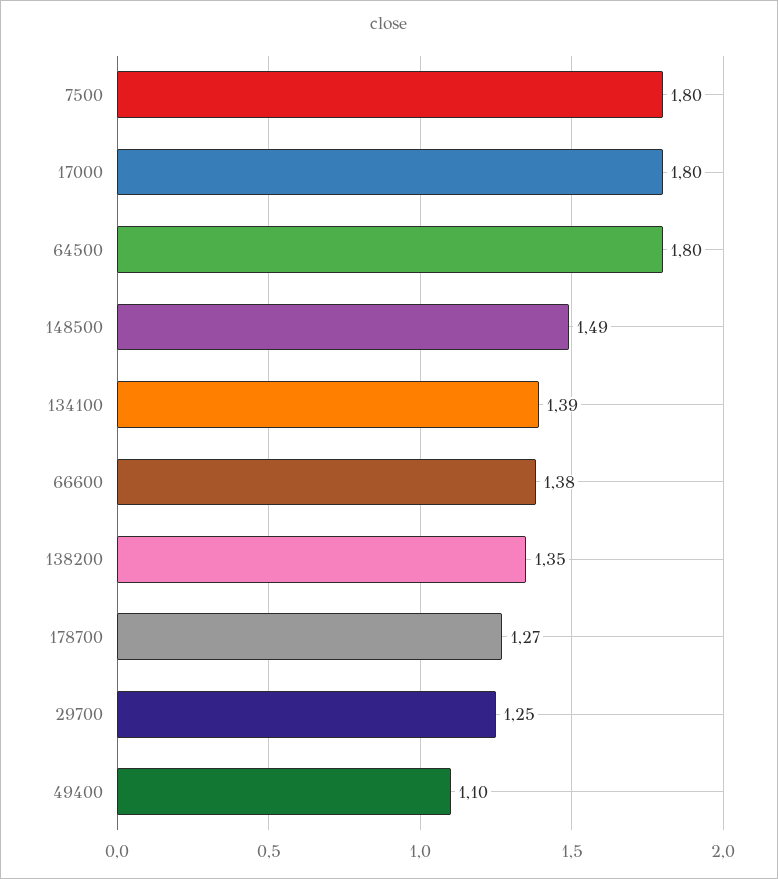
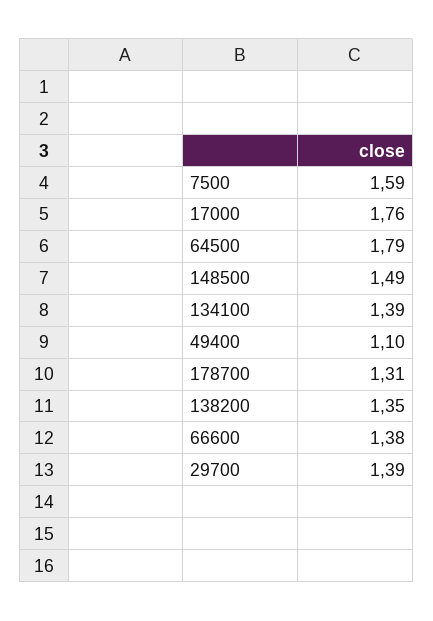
  {
-   "7500": 1.8,
+   "7500": 1.59,
-   "17000": 1.8,
+   "17000": 1.76,
-   "64500": 1.8,
+   "64500": 1.79,
    "148500": 1.49,
    "134100": 1.39,
    "66600": 1.38,
    "138200": 1.35,
-   "178700": 1.27,
+   "178700": 1.31,
-   "29700": 1.25,
+   "29700": 1.39,
    "49400": 1.1
  }

